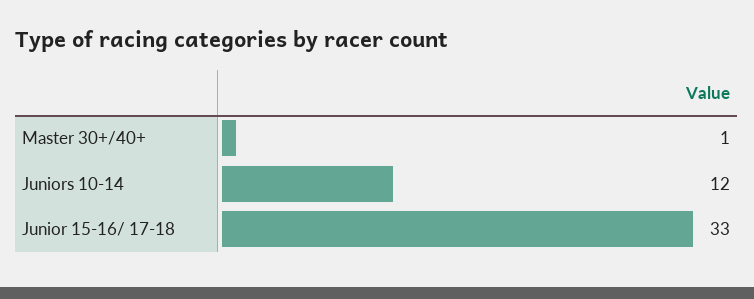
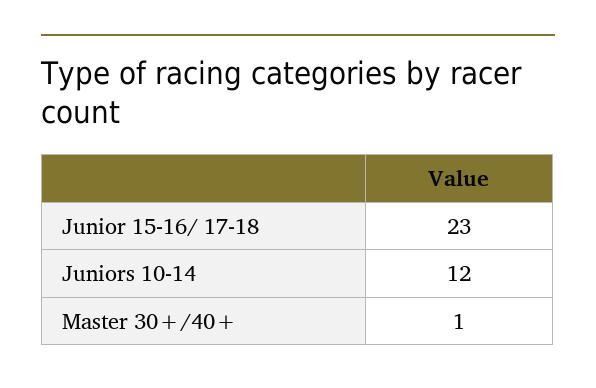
  {
    "Master 30+/40+": 1,
    "Juniors 10-14": 12,
-   "Junior 15-16/ 17-18": 33
+   "Junior 15-16/ 17-18": 23
  }

